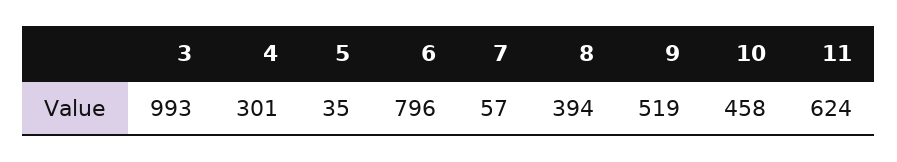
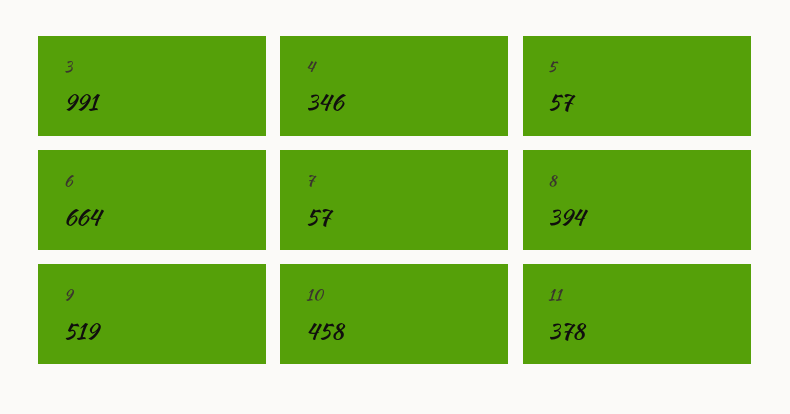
  {
-   "3": 993,
+   "3": 991,
-   "4": 301,
+   "4": 346,
-   "5": 35,
+   "5": 57,
-   "6": 796,
+   "6": 664,
    "7": 57,
    "8": 394,
    "9": 519,
    "10": 458,
-   "11": 624
+   "11": 378
  }

